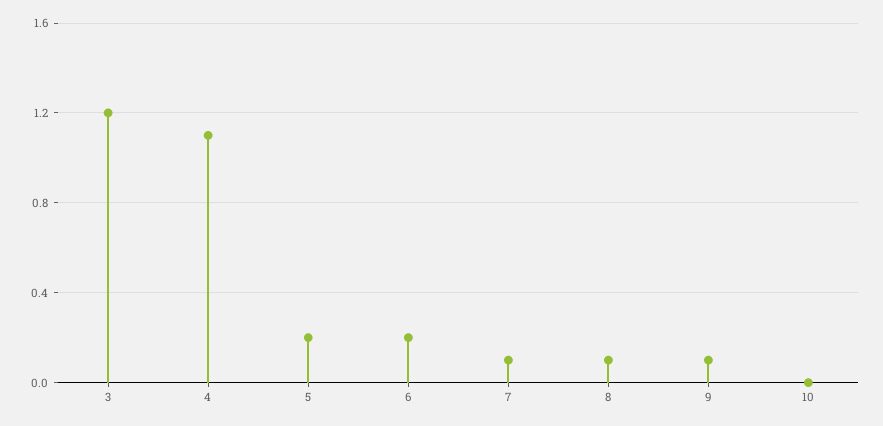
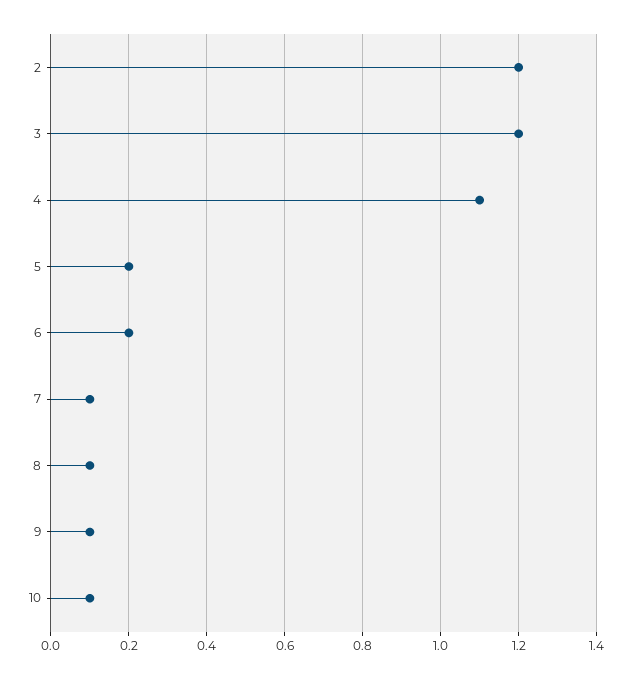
  {
    "3": 1.2,
    "4": 1.1,
    "5": 0.2,
    "6": 0.2,
    "7": 0.1,
    "8": 0.1,
    "9": 0.1,
-   "10": 0
+   "10": 0.1,
+   "2": 1.2
  }

